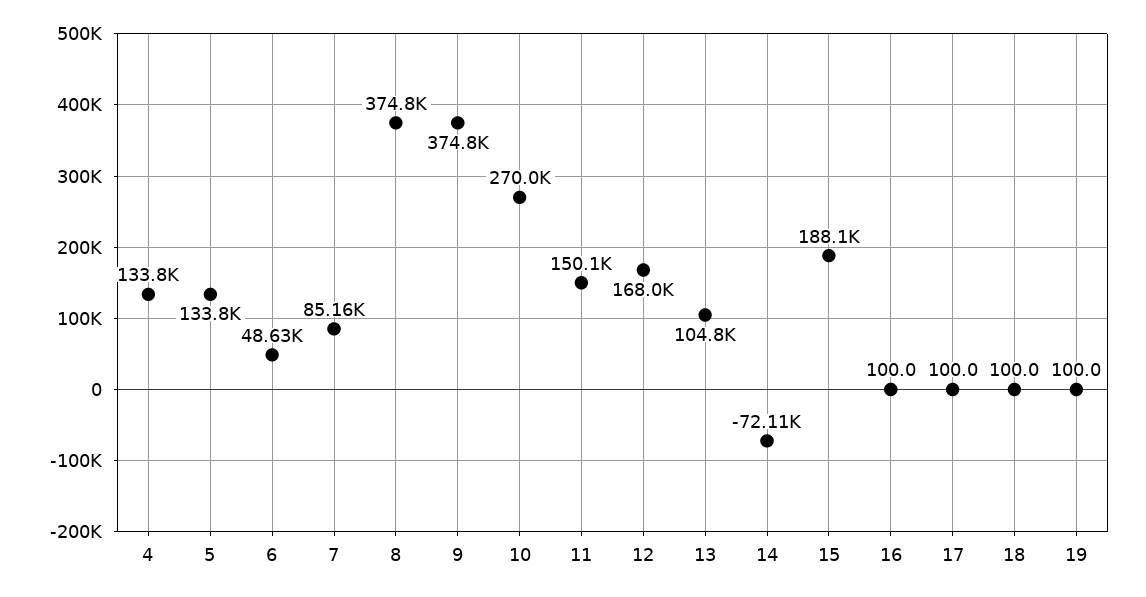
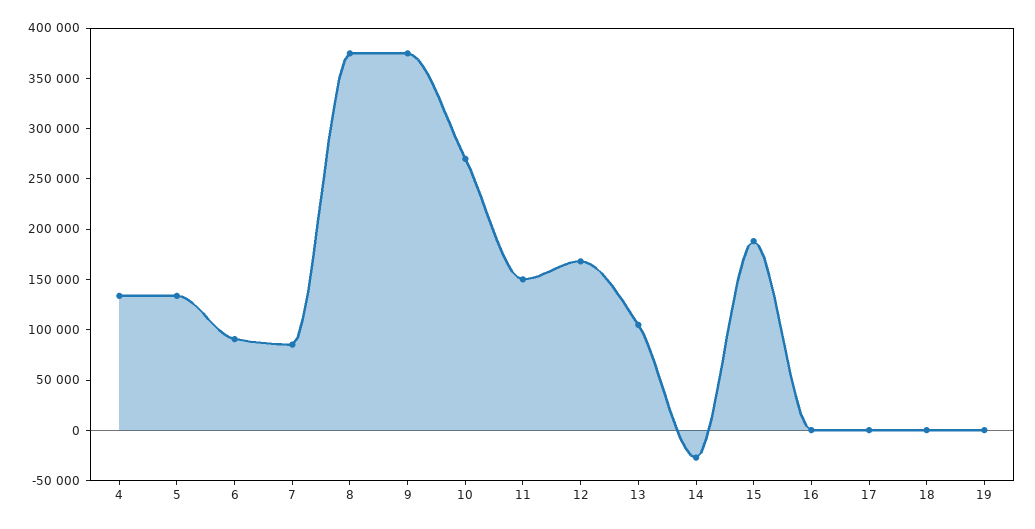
  {
    "4": 133800,
    "5": 133800,
-   "6": 48630,
+   "6": 90000,
    "7": 85160,
    "8": 374800,
    "9": 374800,
    "10": 270000,
    "11": 150100,
    "12": 168000,
    "13": 104800,
-   "14": -72110,
+   "14": -30000,
    "15": 188100,
    "16": 100,
    "17": 100,
    "18": 100,
    "19": 100
  }

